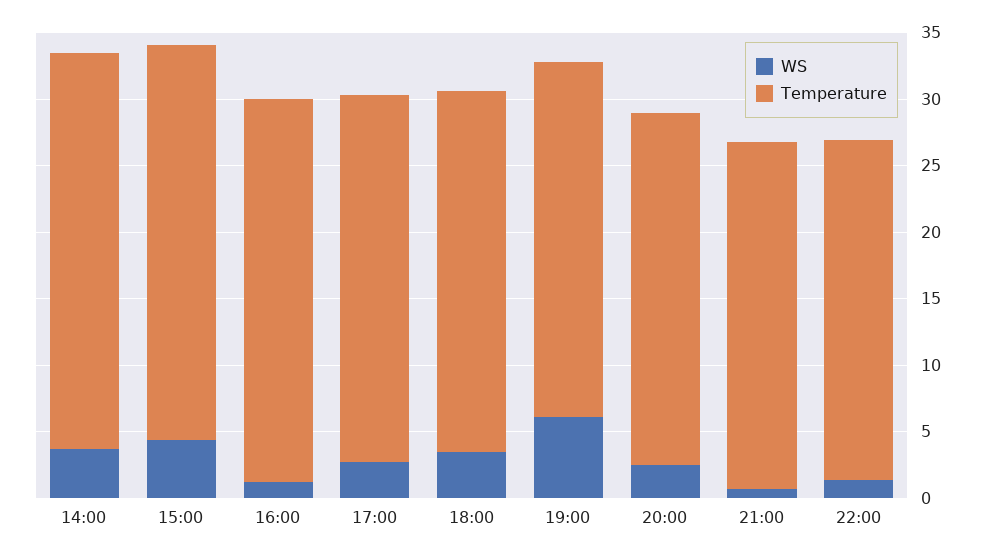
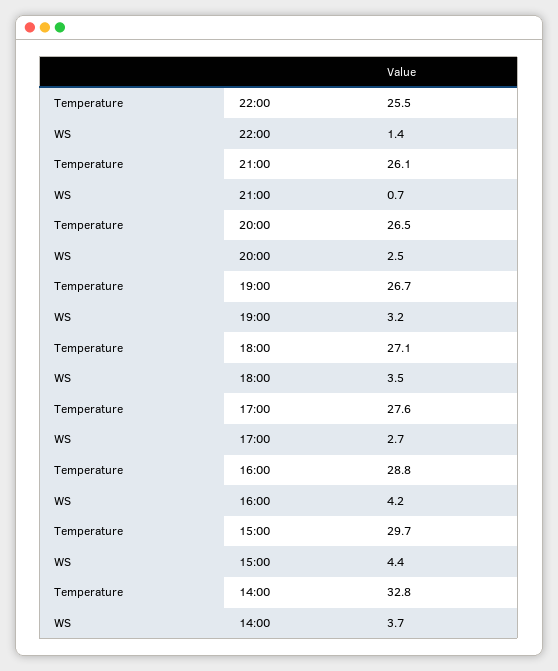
  {
    "WS": {
      "14:00": 3.7,
      "15:00": 4.4,
-     "16:00": 1,
+     "16:00": 4.2,
      "17:00": 2.7,
      "18:00": 3.5,
-     "19:00": 6,
+     "19:00": 3.2,
      "20:00": 2.5,
      "21:00": 0.7,
      "22:00": 1.4
    },
    "Temperature": {
-     "14:00": 30,
+     "14:00": 32.8,
      "15:00": 29.7,
      "16:00": 28.8,
      "17:00": 27.6,
      "18:00": 27.1,
      "19:00": 26.7,
      "20:00": 26.5,
      "21:00": 26.1,
      "22:00": 25.5
    }
  }

